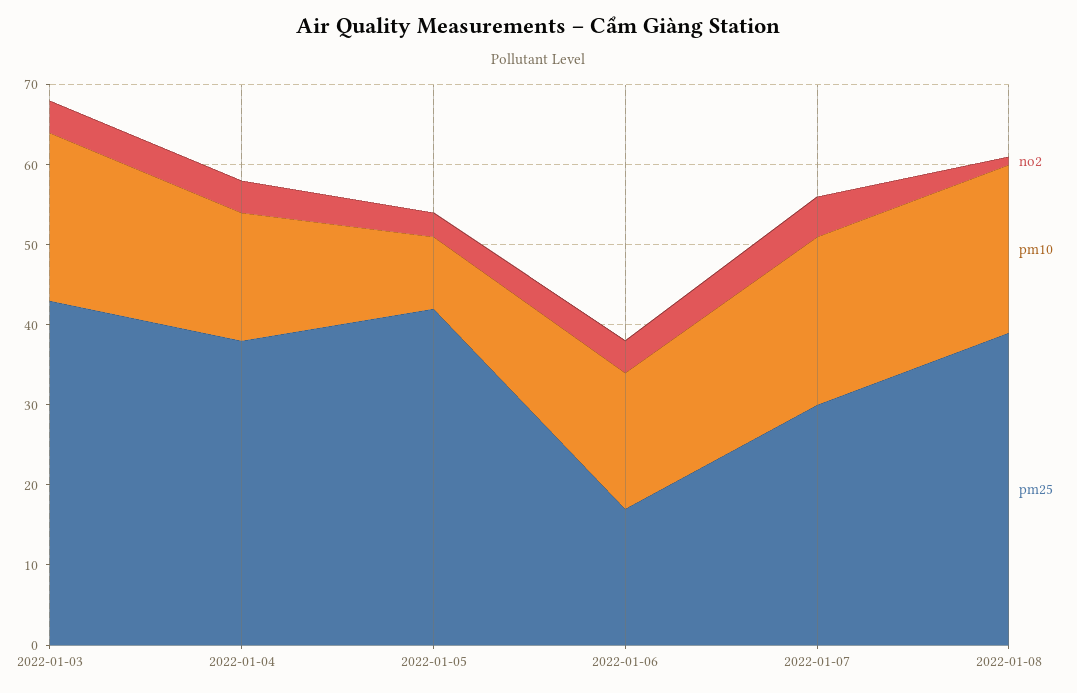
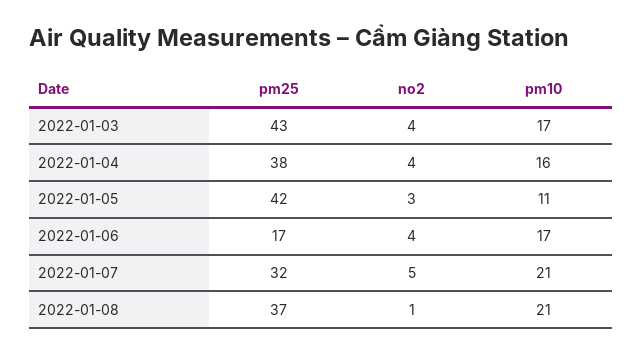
  {
    "no2": {
      "2022-01-03": 4,
      "2022-01-04": 4,
      "2022-01-05": 3,
      "2022-01-06": 4,
      "2022-01-07": 5,
      "2022-01-08": 1
    },
    "pm10": {
-     "2022-01-03": 21,
+     "2022-01-03": 17,
      "2022-01-04": 16,
-     "2022-01-05": 9,
+     "2022-01-05": 11,
      "2022-01-06": 17,
      "2022-01-07": 21,
      "2022-01-08": 21
    },
    "pm25": {
      "2022-01-03": 43,
      "2022-01-04": 38,
      "2022-01-05": 42,
      "2022-01-06": 17,
-     "2022-01-07": 30,
+     "2022-01-07": 32,
-     "2022-01-08": 39
+     "2022-01-08": 37
    }
  }

